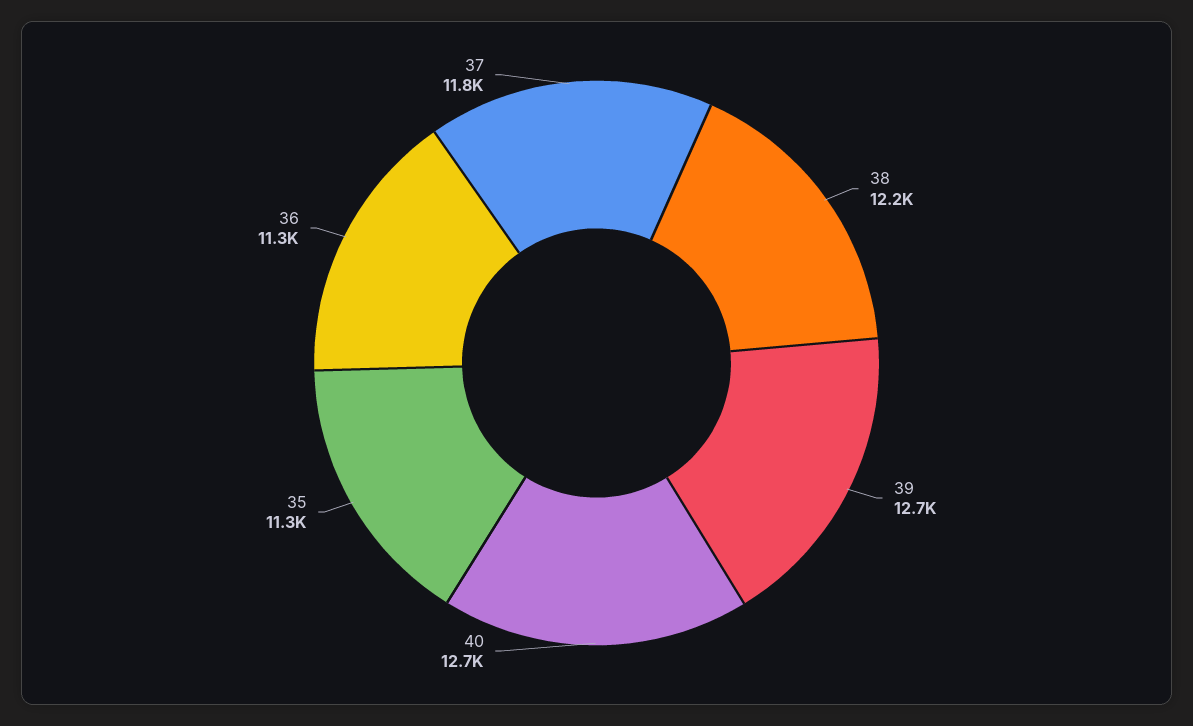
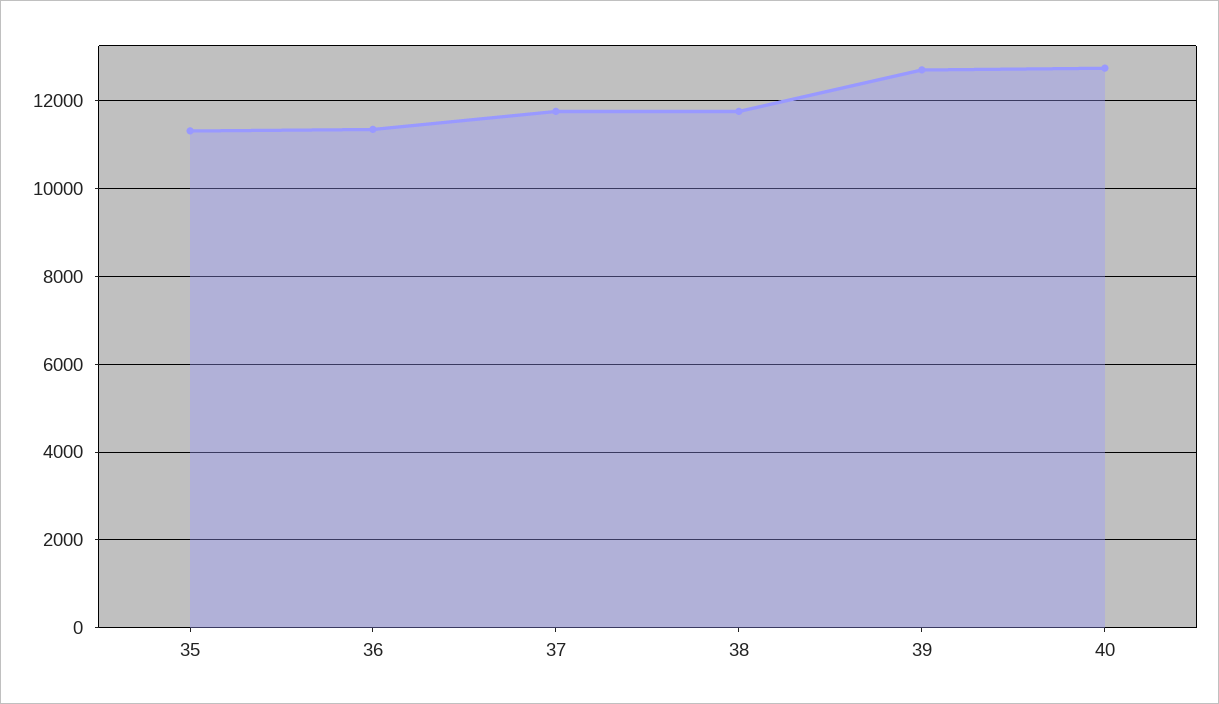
  {
-   "38": 12200,
+   "38": 11800,
    "39": 12700,
    "40": 12700,
    "35": 11300,
    "36": 11300,
    "37": 11800
  }

